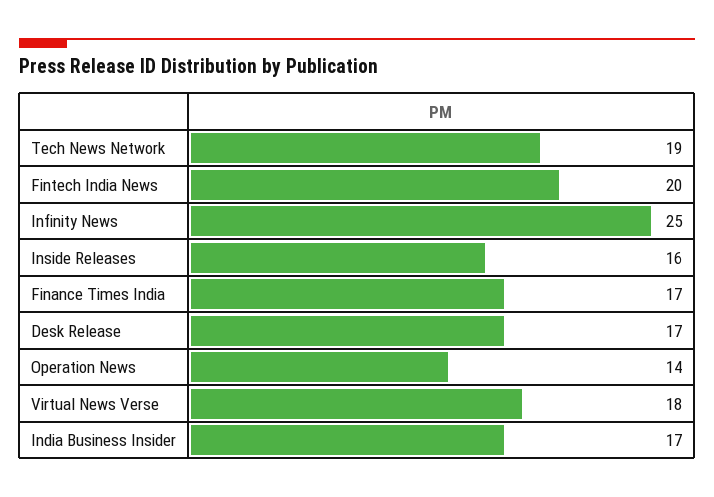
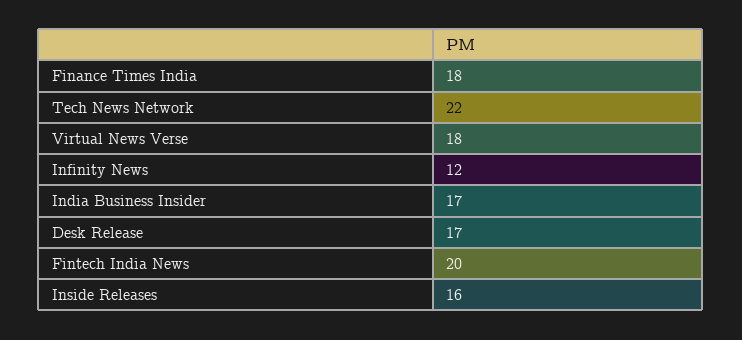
  {
-   "Tech News Network": 19,
+   "Tech News Network": 22,
    "Fintech India News": 20,
-   "Infinity News": 25,
+   "Infinity News": 12,
    "Inside Releases": 16,
-   "Finance Times India": 17,
+   "Finance Times India": 18,
    "Desk Release": 17,
-   "Operation News": 14,
    "Virtual News Verse": 18,
    "India Business Insider": 17
  }

